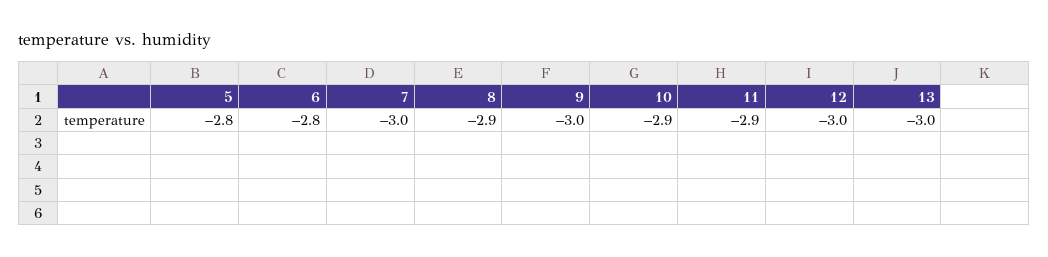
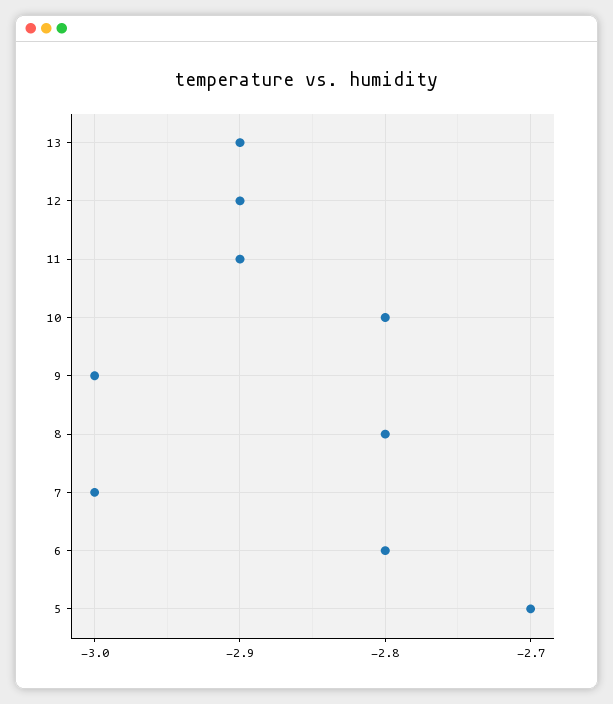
  {
-   "5": -2.8,
+   "5": -2.7,
    "6": -2.8,
    "7": -3,
-   "8": -2.9,
+   "8": -2.8,
    "9": -3,
-   "10": -2.9,
+   "10": -2.8,
    "11": -2.9,
-   "12": -3,
+   "12": -2.9,
-   "13": -3
+   "13": -2.9
  }

